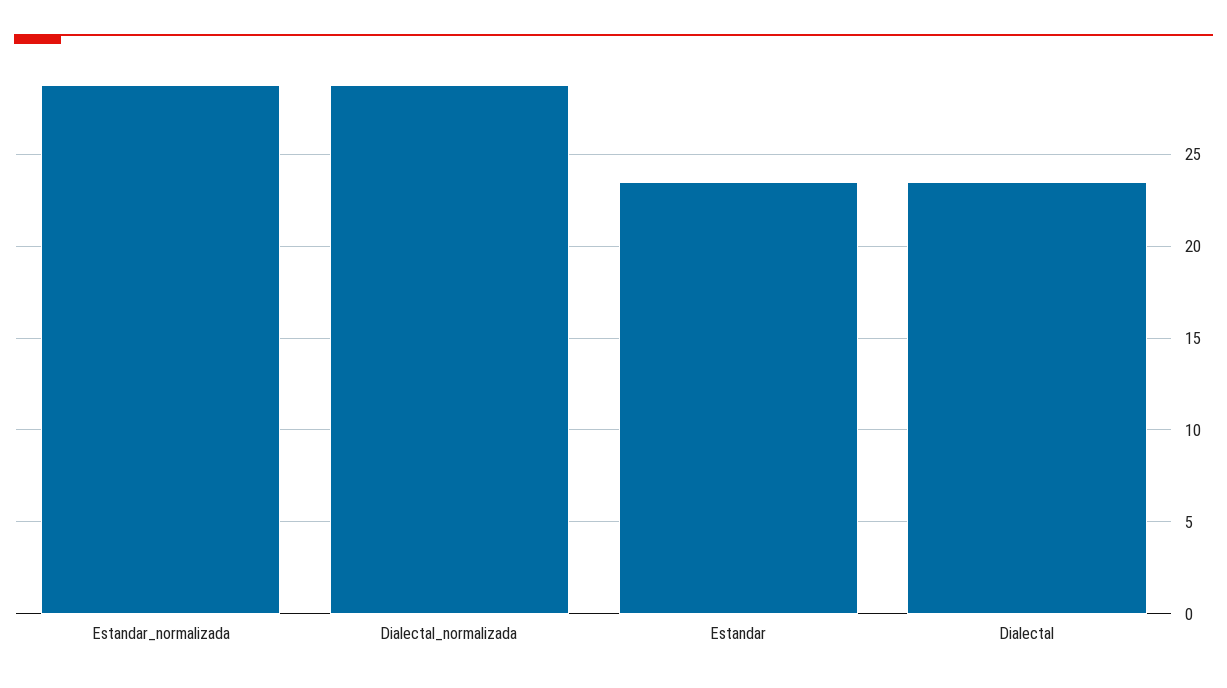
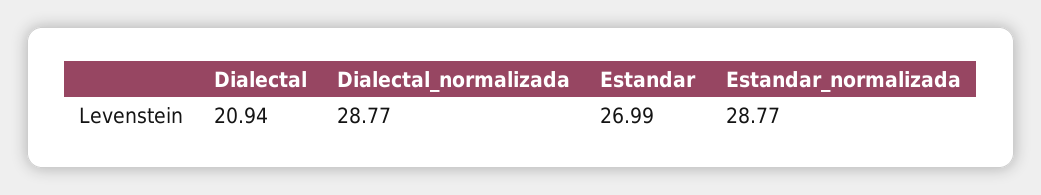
  {
    "Estandar_normalizada": 28.77,
    "Dialectal_normalizada": 28.77,
-   "Estandar": 23.5,
+   "Estandar": 26.99,
-   "Dialectal": 23.5
+   "Dialectal": 20.94
  }

